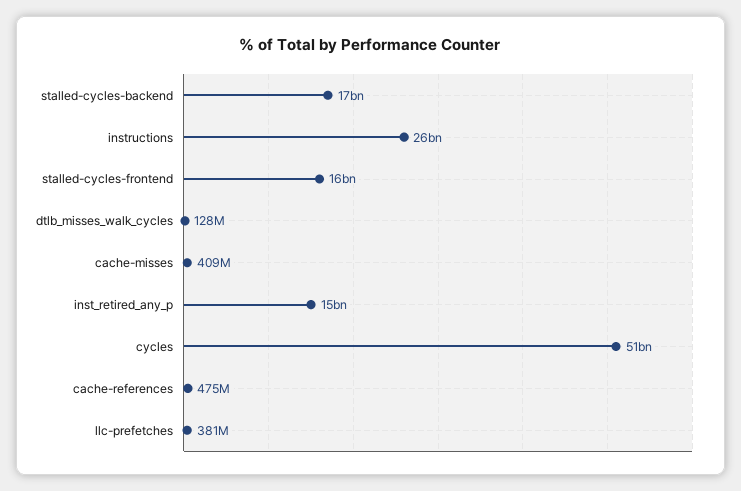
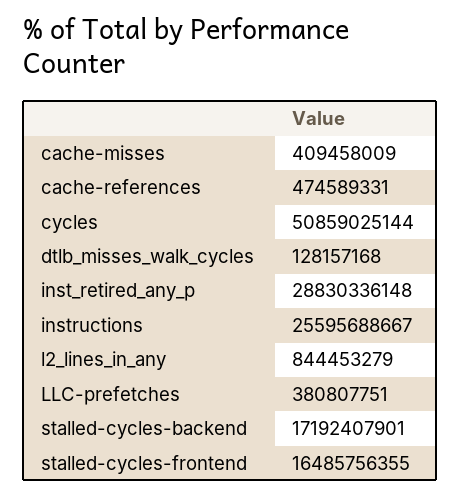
  {
    "stalled-cycles-backend": 17192407901,
    "instructions": 25595688667,
    "stalled-cycles-frontend": 16485756355,
    "dtlb_misses_walk_cycles": 128157168,
    "cache-misses": 409458009,
-   "inst_retired_any_p": 15000000000,
+   "inst_retired_any_p": 28830336148,
    "cycles": 50859025144,
    "cache-references": 474589331,
-   "llc-prefetches": 380807751
+   "llc-prefetches": 380807751,
+   "l2_lines_in_any": 844453279
  }

